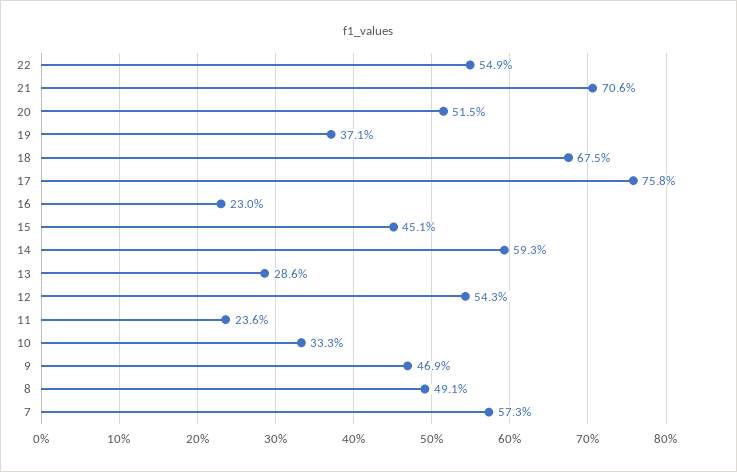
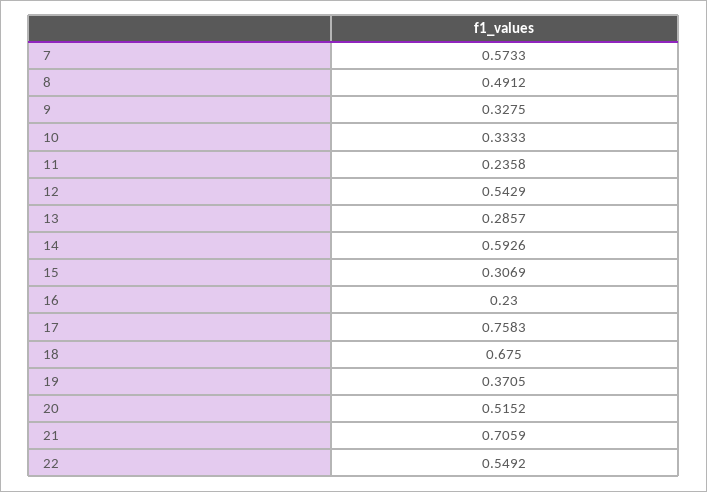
  {
    "22": 0.5492,
    "21": 0.7059,
    "20": 0.5152,
    "19": 0.3705,
    "18": 0.675,
    "17": 0.7583,
    "16": 0.23,
-   "15": 0.451,
+   "15": 0.3069,
    "14": 0.5926,
    "13": 0.2857,
    "12": 0.5429,
    "11": 0.2358,
    "10": 0.3333,
-   "9": 0.469,
+   "9": 0.3275,
    "8": 0.4912,
    "7": 0.5733
  }

